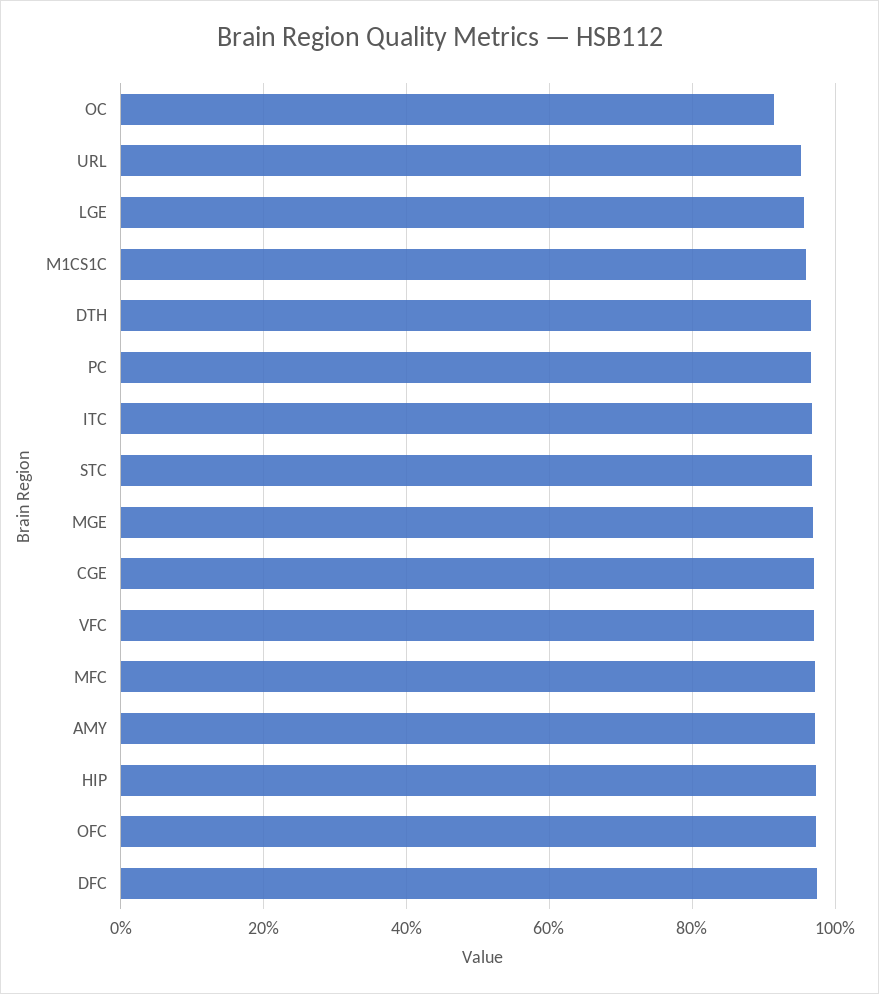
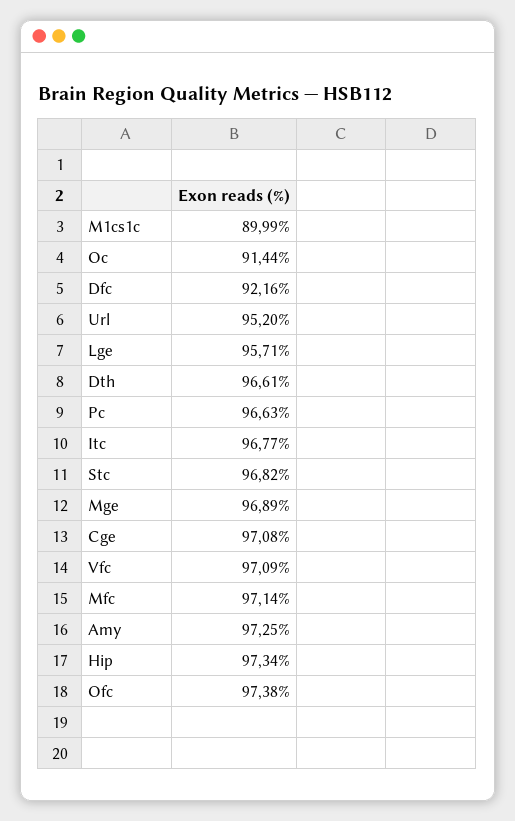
  {
    "OC": 91.44,
    "URL": 95.2,
    "LGE": 95.71,
-   "M1CS1C": 96,
+   "M1CS1C": 89.99,
    "DTH": 96.61,
    "PC": 96.63,
    "ITC": 96.77,
    "STC": 96.82,
    "MGE": 96.89,
    "CGE": 97.08,
    "VFC": 97.09,
    "MFC": 97.14,
    "AMY": 97.25,
    "HIP": 97.34,
    "OFC": 97.38,
-   "DFC": 98
+   "DFC": 92.16
  }

